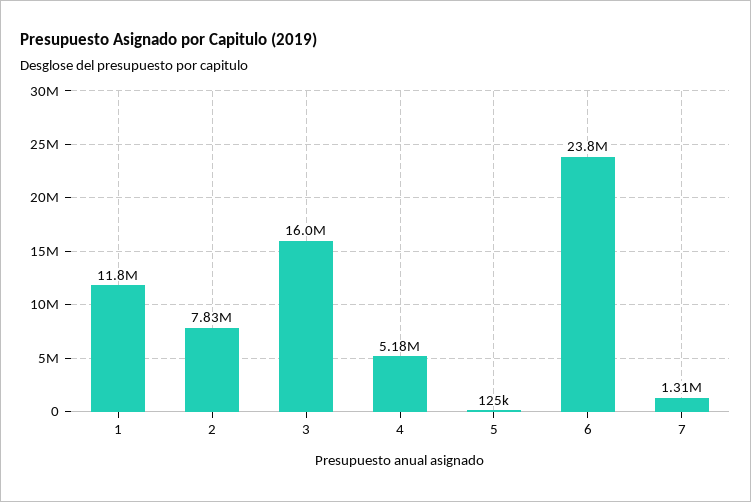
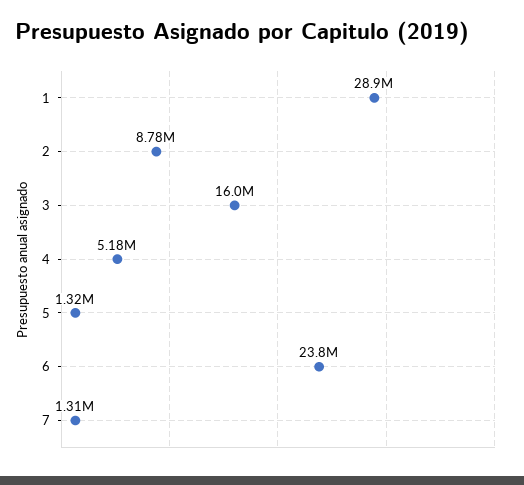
  {
-   "1": 11800000,
+   "1": 28900000,
-   "2": 7830000,
+   "2": 8780000,
    "3": 16000000,
    "4": 5180000,
-   "5": 125000,
+   "5": 1320000,
    "6": 23800000,
    "7": 1310000
  }

